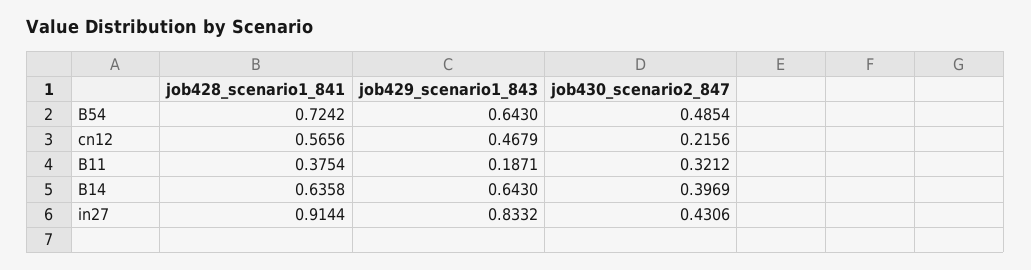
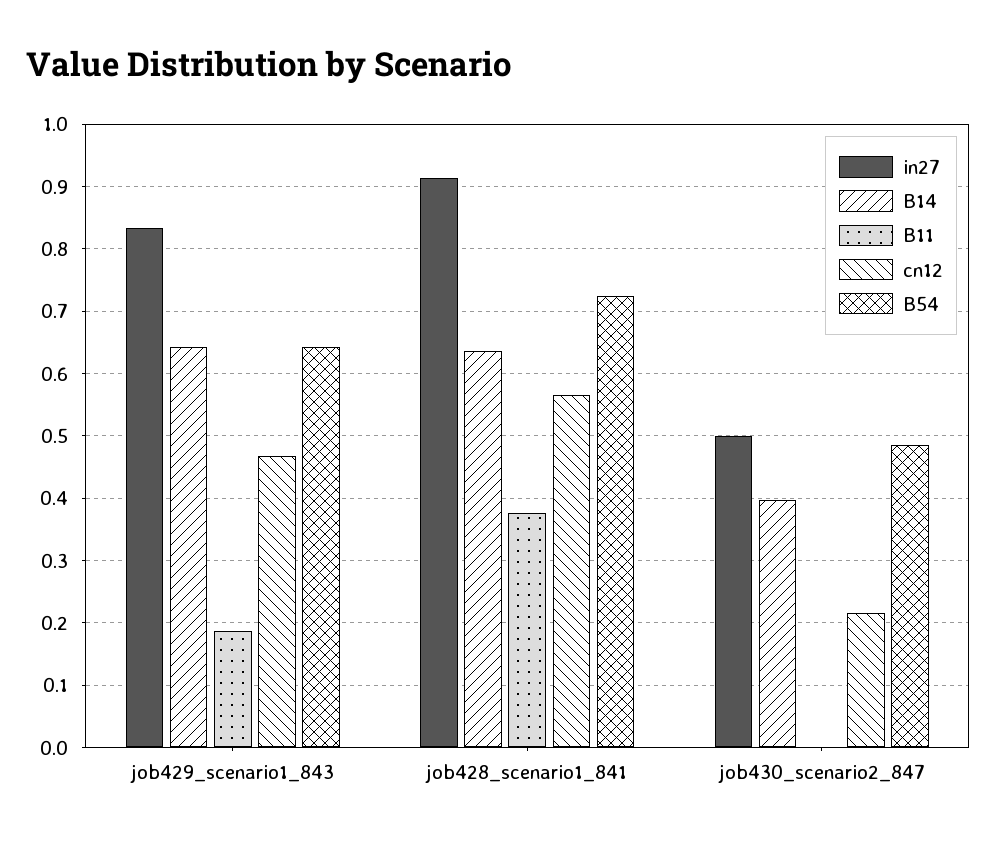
  {
    "B54": {
      "job428_scenario1_841": 0.7242,
      "job429_scenario1_843": 0.643,
      "job430_scenario2_847": 0.4854
    },
    "cn12": {
      "job428_scenario1_841": 0.5656,
      "job429_scenario1_843": 0.4679,
      "job430_scenario2_847": 0.2156
    },
    "B11": {
      "job428_scenario1_841": 0.3754,
      "job429_scenario1_843": 0.1871,
-     "job430_scenario2_847": 0.3212
+     "job430_scenario2_847": 0
    },
    "B14": {
      "job428_scenario1_841": 0.6358,
      "job429_scenario1_843": 0.643,
      "job430_scenario2_847": 0.3969
    },
    "in27": {
      "job428_scenario1_841": 0.9144,
      "job429_scenario1_843": 0.8332,
-     "job430_scenario2_847": 0.4306
+     "job430_scenario2_847": 0.5
    }
  }

